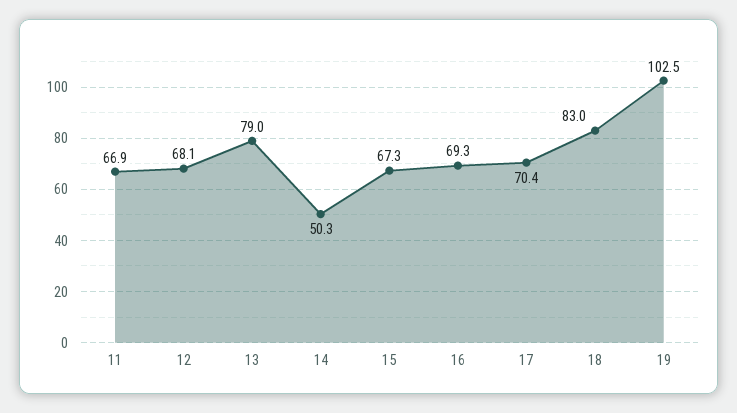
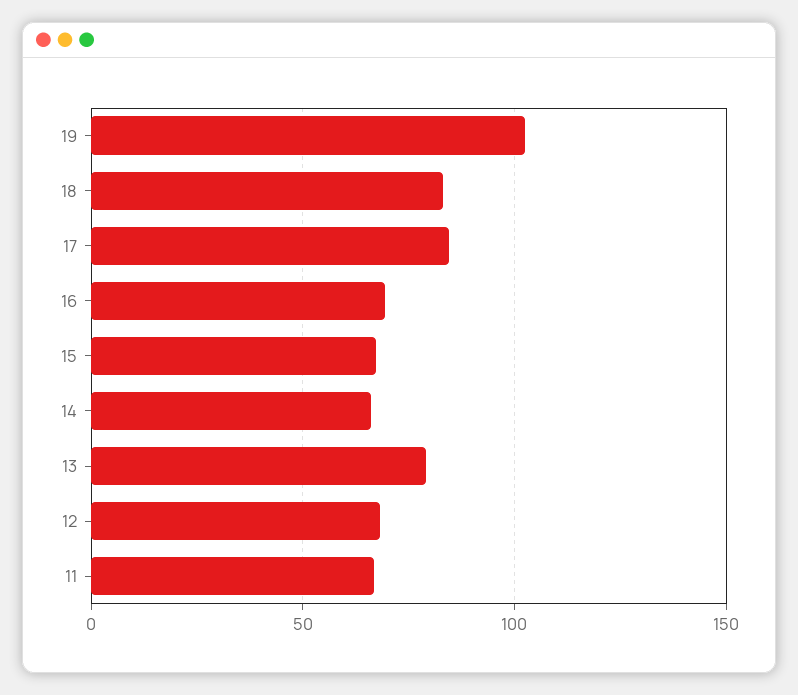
  {
    "11": 66.9,
    "12": 68.1,
    "13": 79,
-   "14": 50.3,
+   "14": 65,
    "15": 67.3,
    "16": 69.3,
-   "17": 70.4,
+   "17": 85,
    "18": 83,
    "19": 102.5
  }

